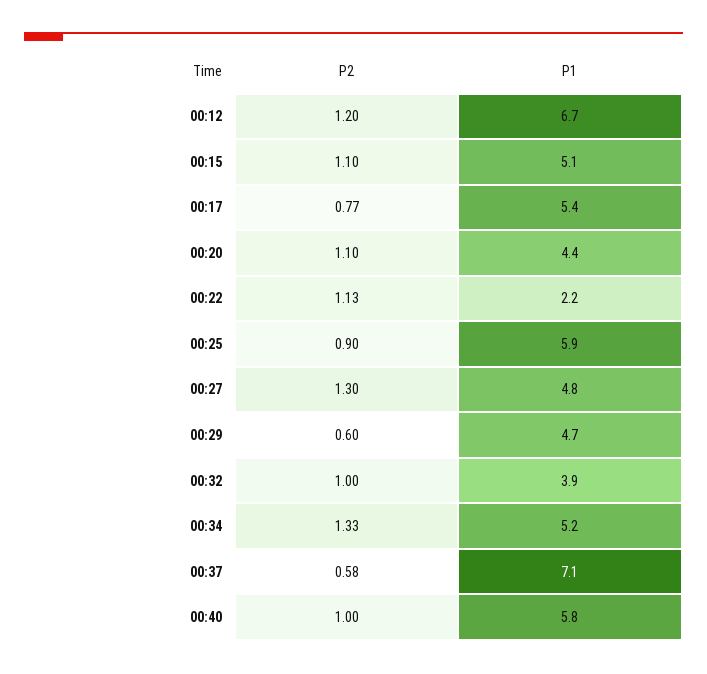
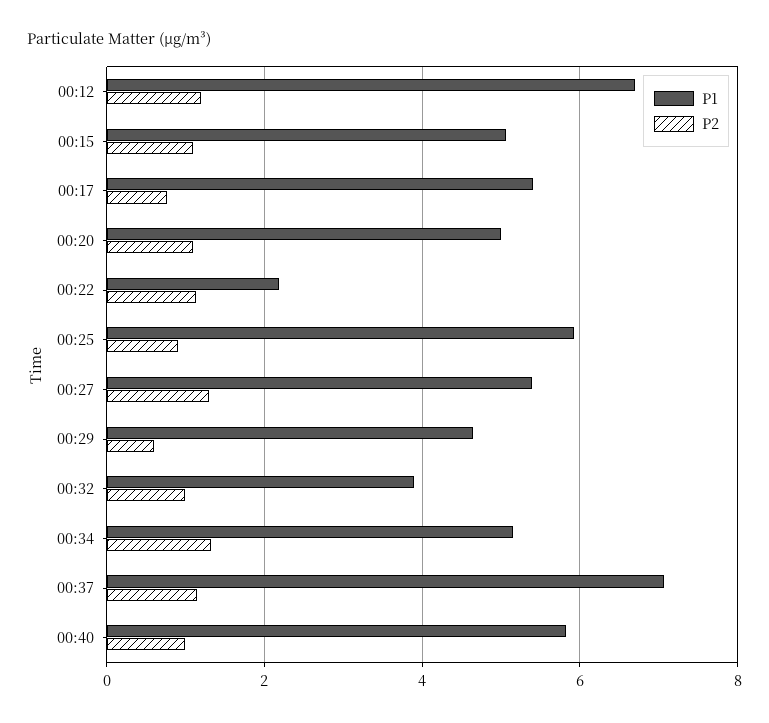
  {
    "P2": {
      "00:12": 1.2,
      "00:15": 1.1,
      "00:17": 0.77,
      "00:20": 1.1,
      "00:22": 1.13,
      "00:25": 0.9,
      "00:27": 1.3,
      "00:29": 0.6,
      "00:32": 1,
      "00:34": 1.33,
-     "00:37": 0.58,
+     "00:37": 1.2,
      "00:40": 1
    },
    "P1": {
      "00:12": 6.7,
      "00:15": 5.1,
      "00:17": 5.4,
-     "00:20": 4.4,
+     "00:20": 5,
      "00:22": 2.2,
      "00:25": 5.9,
-     "00:27": 4.8,
+     "00:27": 5.4,
      "00:29": 4.7,
      "00:32": 3.9,
      "00:34": 5.2,
      "00:37": 7.1,
      "00:40": 5.8
    }
  }

